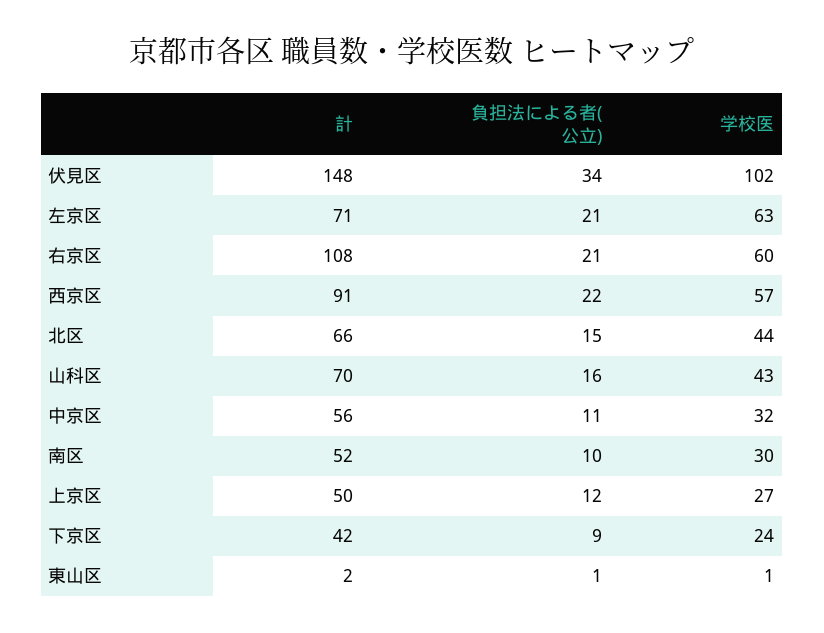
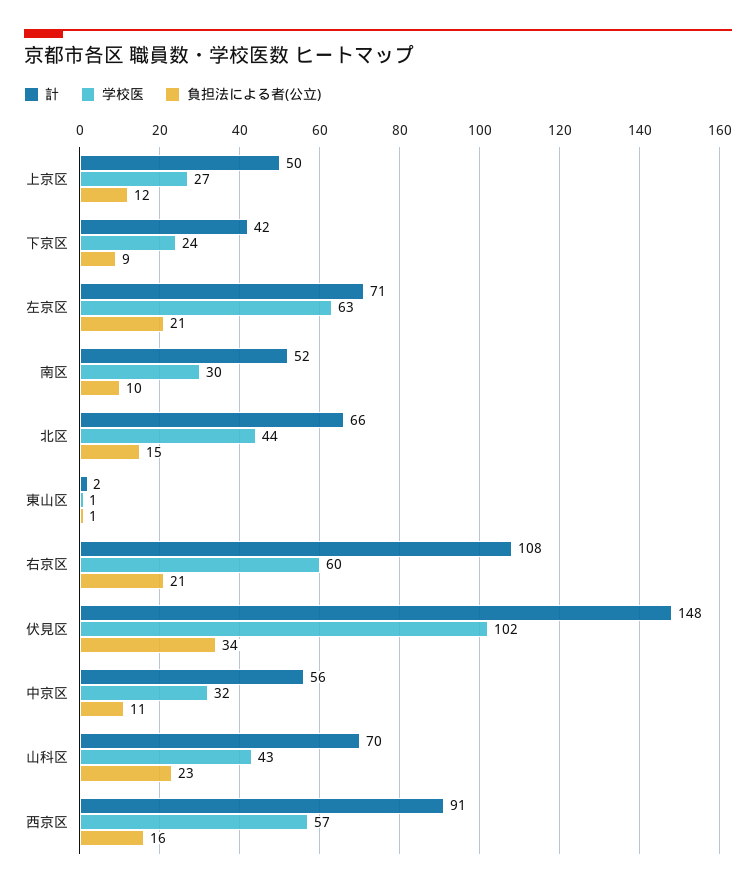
  {
    "計": {
      "伏見区": 148,
      "左京区": 71,
      "右京区": 108,
      "西京区": 91,
      "北区": 66,
      "山科区": 70,
      "中京区": 56,
      "南区": 52,
      "上京区": 50,
      "下京区": 42,
      "東山区": 2
    },
    "負担法による者(公立)": {
      "伏見区": 34,
      "左京区": 21,
      "右京区": 21,
-     "西京区": 22,
+     "西京区": 16,
      "北区": 15,
-     "山科区": 16,
+     "山科区": 23,
      "中京区": 11,
      "南区": 10,
      "上京区": 12,
      "下京区": 9,
      "東山区": 1
    },
    "学校医": {
      "伏見区": 102,
      "左京区": 63,
      "右京区": 60,
      "西京区": 57,
      "北区": 44,
      "山科区": 43,
      "中京区": 32,
      "南区": 30,
      "上京区": 27,
      "下京区": 24,
      "東山区": 1
    }
  }

